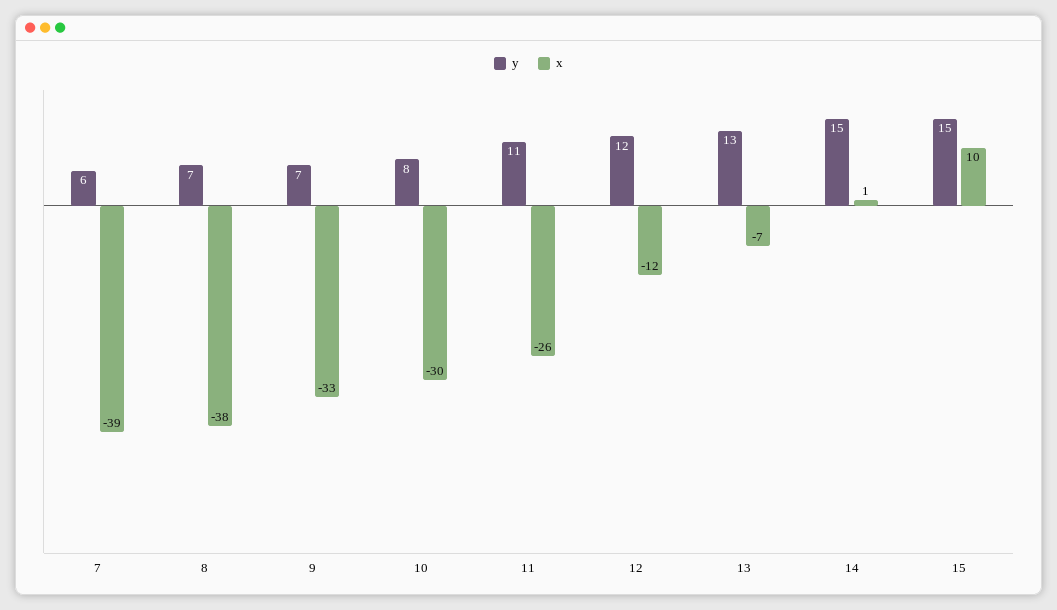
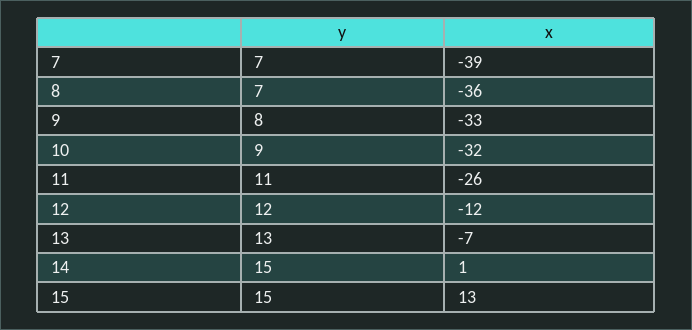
  {
    "y": {
-     "7": 6,
+     "7": 7,
      "8": 7,
-     "9": 7,
+     "9": 8,
-     "10": 8,
+     "10": 9,
      "11": 11,
      "12": 12,
      "13": 13,
      "14": 15,
      "15": 15
    },
    "x": {
      "7": -39,
-     "8": -38,
+     "8": -36,
      "9": -33,
-     "10": -30,
+     "10": -32,
      "11": -26,
      "12": -12,
      "13": -7,
      "14": 1,
-     "15": 10
+     "15": 13
    }
  }

